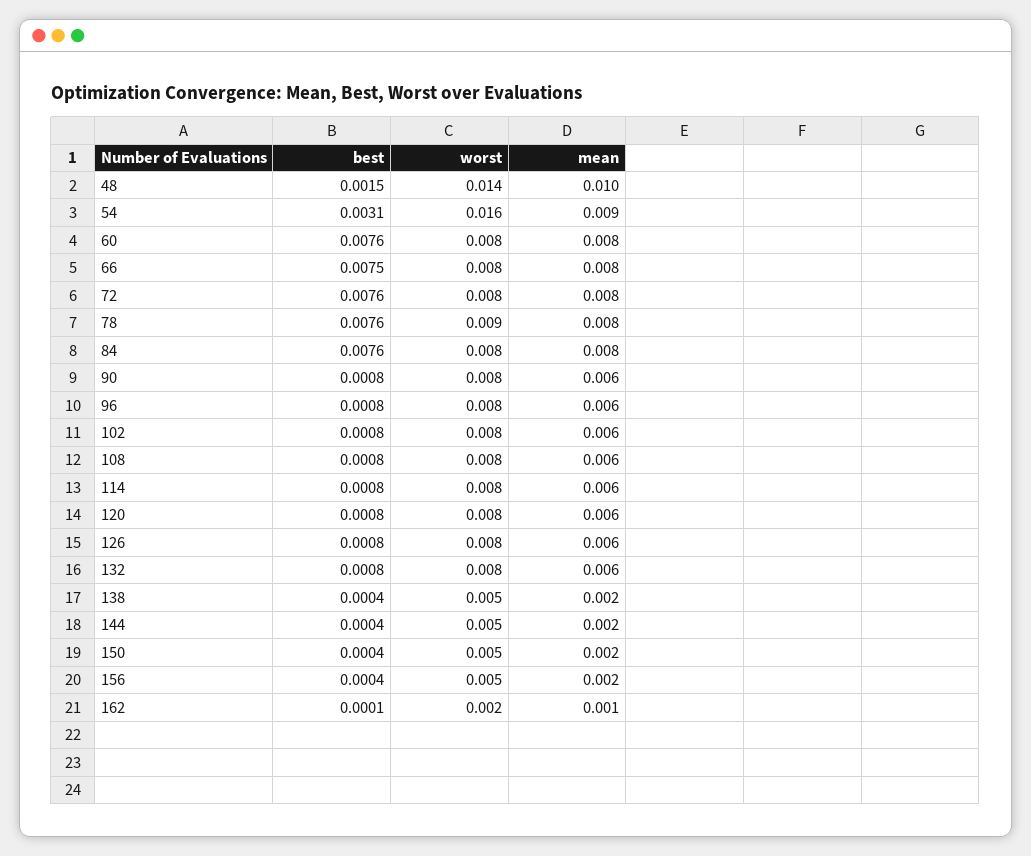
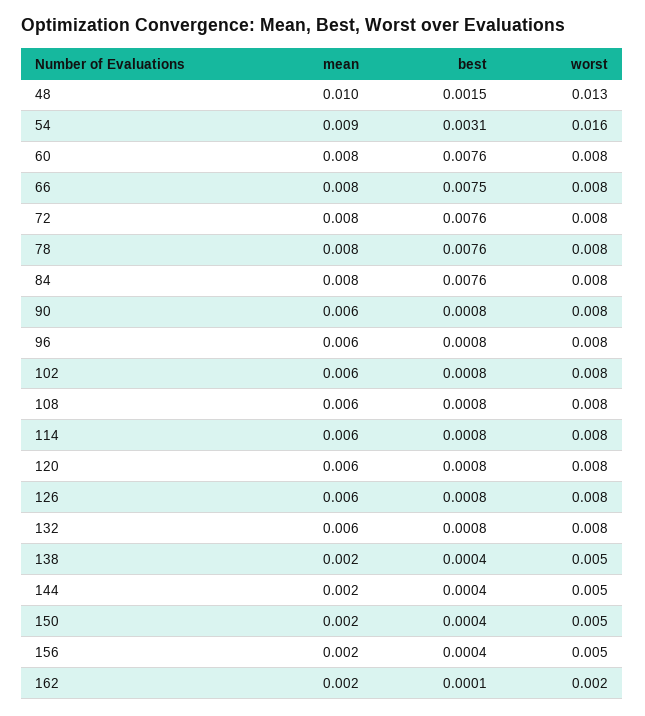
  {
    "best": {
      "48": 0.0015,
      "54": 0.0031,
      "60": 0.0076,
      "66": 0.0075,
      "72": 0.0076,
      "78": 0.0076,
      "84": 0.0076,
      "90": 0.0008,
      "96": 0.0008,
      "102": 0.0008,
      "108": 0.0008,
      "114": 0.0008,
      "120": 0.0008,
      "126": 0.0008,
      "132": 0.0008,
      "138": 0.0004,
      "144": 0.0004,
      "150": 0.0004,
      "156": 0.0004,
      "162": 0.0001
    },
    "worst": {
-     "48": 0.014,
+     "48": 0.013,
      "54": 0.016,
      "60": 0.008,
      "66": 0.008,
      "72": 0.008,
-     "78": 0.009,
+     "78": 0.008,
      "84": 0.008,
      "90": 0.008,
      "96": 0.008,
      "102": 0.008,
      "108": 0.008,
      "114": 0.008,
      "120": 0.008,
      "126": 0.008,
      "132": 0.008,
      "138": 0.005,
      "144": 0.005,
      "150": 0.005,
      "156": 0.005,
      "162": 0.002
    },
    "mean": {
      "48": 0.01,
      "54": 0.009,
      "60": 0.008,
      "66": 0.008,
      "72": 0.008,
      "78": 0.008,
      "84": 0.008,
      "90": 0.006,
      "96": 0.006,
      "102": 0.006,
      "108": 0.006,
      "114": 0.006,
      "120": 0.006,
      "126": 0.006,
      "132": 0.006,
      "138": 0.002,
      "144": 0.002,
      "150": 0.002,
      "156": 0.002,
-     "162": 0.001
+     "162": 0.002
    }
  }

